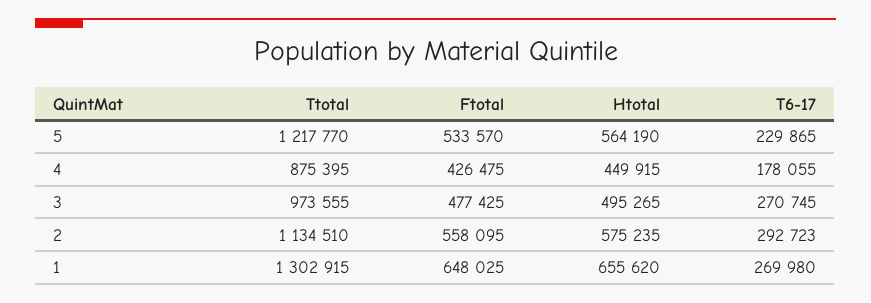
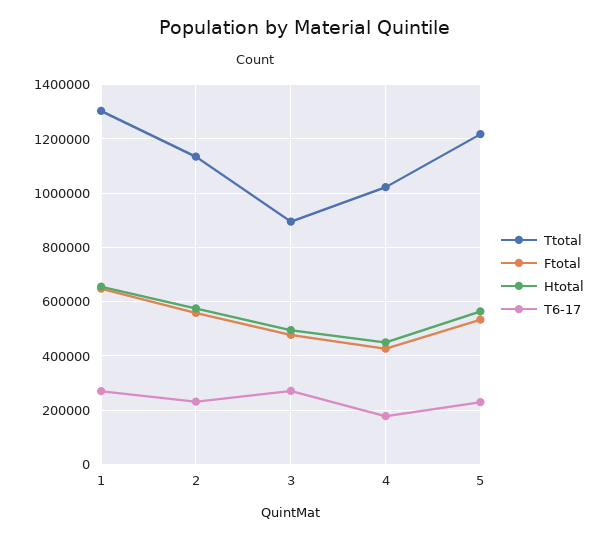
  {
    "Ttotal": {
      "5": 1217770,
-     "4": 875395,
+     "4": 1025000,
-     "3": 973555,
+     "3": 900000,
      "2": 1134510,
      "1": 1302915
    },
    "Ftotal": {
      "5": 533570,
      "4": 426475,
      "3": 477425,
      "2": 558095,
      "1": 648025
    },
    "Htotal": {
      "5": 564190,
      "4": 449915,
      "3": 495265,
      "2": 575235,
      "1": 655620
    },
    "T6-17": {
      "5": 229865,
      "4": 178055,
      "3": 270745,
-     "2": 292723,
+     "2": 225000,
      "1": 269980
    }
  }

